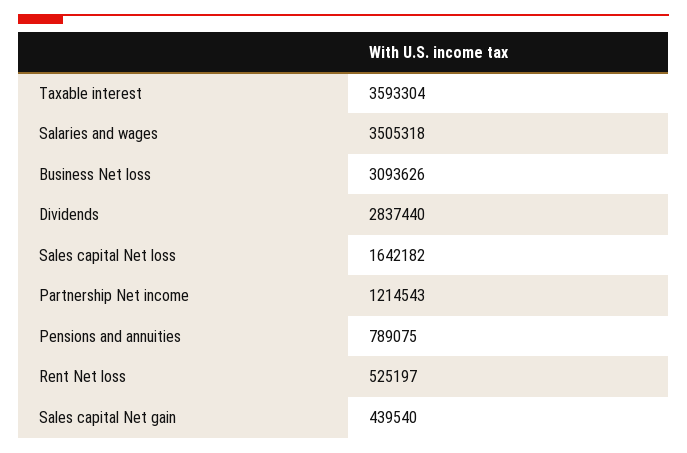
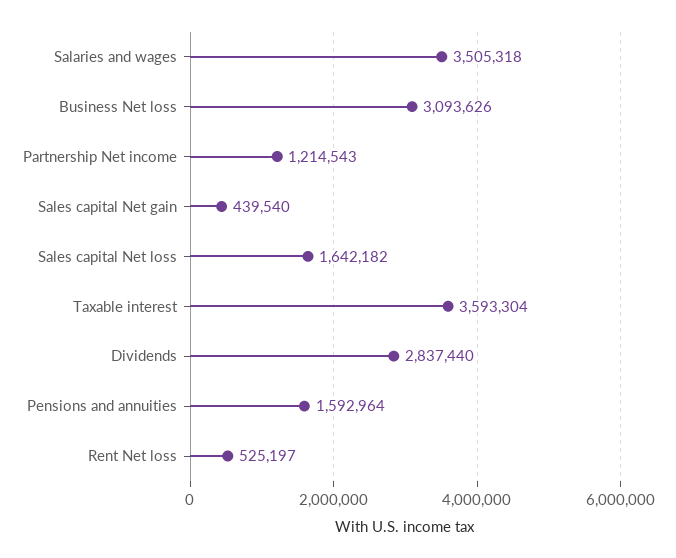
  {
    "Taxable interest": 3593304,
    "Salaries and wages": 3505318,
    "Business Net loss": 3093626,
    "Dividends": 2837440,
    "Sales capital Net loss": 1642182,
    "Partnership Net income": 1214543,
-   "Pensions and annuities": 789075,
+   "Pensions and annuities": 1592964,
    "Rent Net loss": 525197,
    "Sales capital Net gain": 439540
  }

